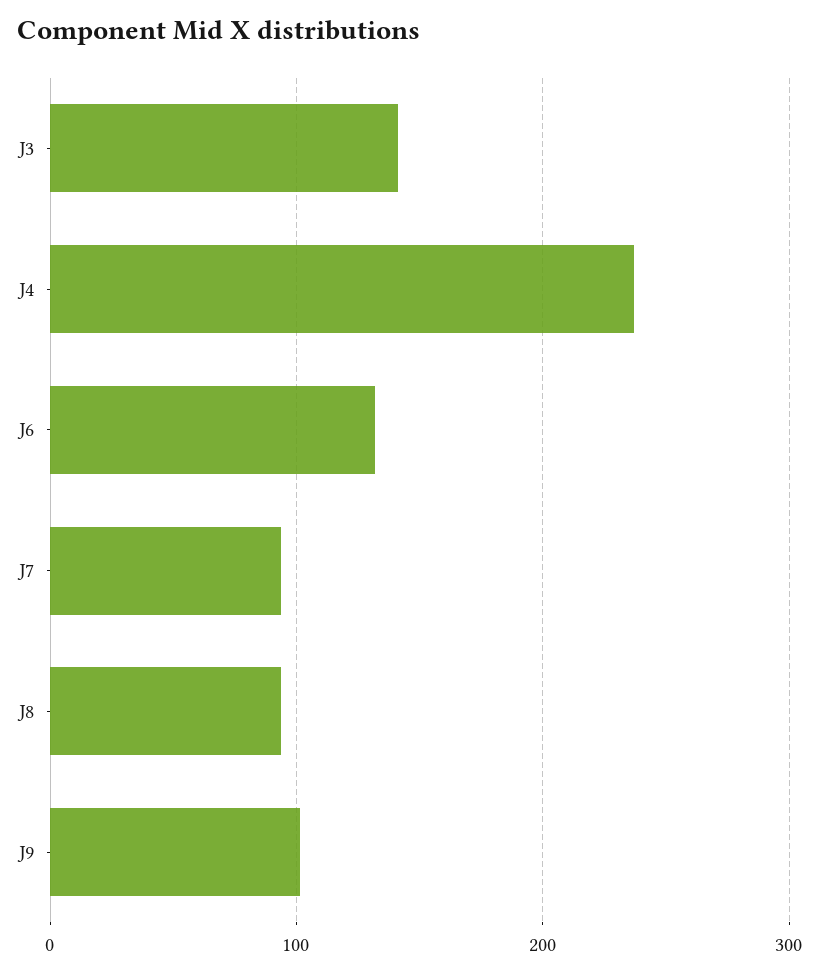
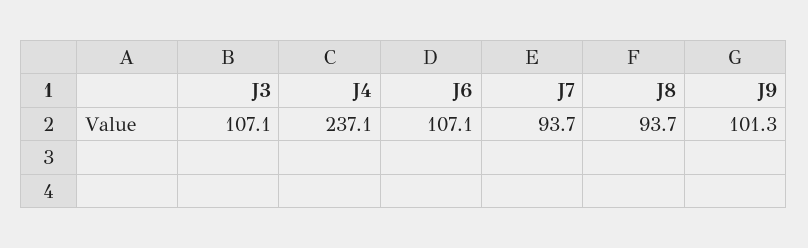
  {
-   "J3": 140,
+   "J3": 107.1,
    "J4": 237.1,
-   "J6": 130,
+   "J6": 107.1,
    "J7": 93.7,
    "J8": 93.7,
    "J9": 101.3
  }

